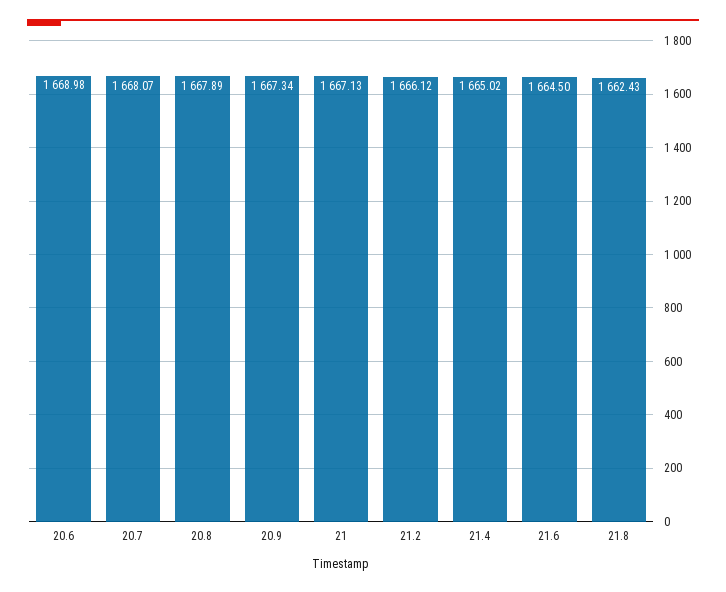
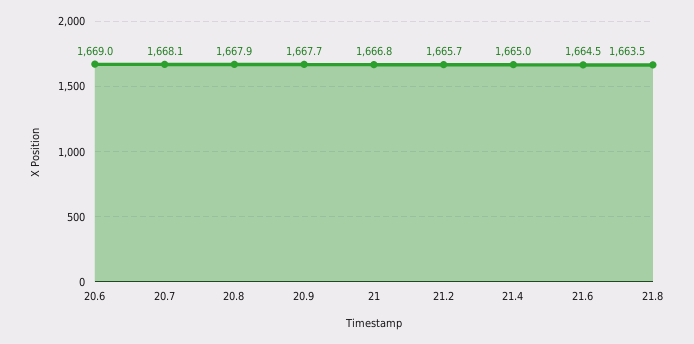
  {
    "20.6": 1668.98,
    "20.7": 1668.07,
    "20.8": 1667.89,
-   "20.9": 1667.34,
+   "20.9": 1667.7,
-   "21": 1667.13,
+   "21": 1666.8,
-   "21.2": 1666.12,
+   "21.2": 1665.7,
    "21.4": 1665.02,
    "21.6": 1664.5,
-   "21.8": 1662.43
+   "21.8": 1663.5
  }

